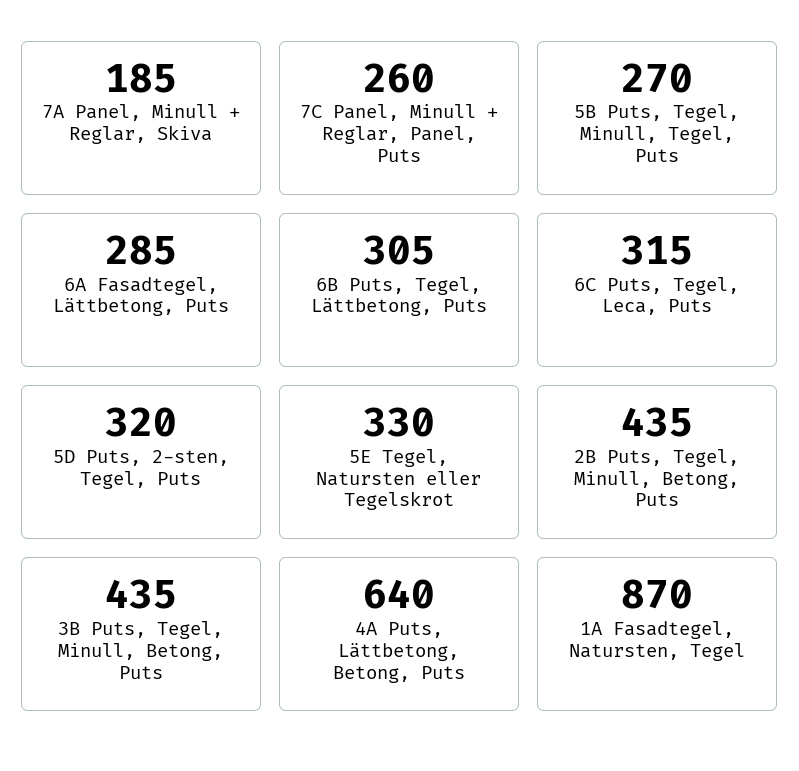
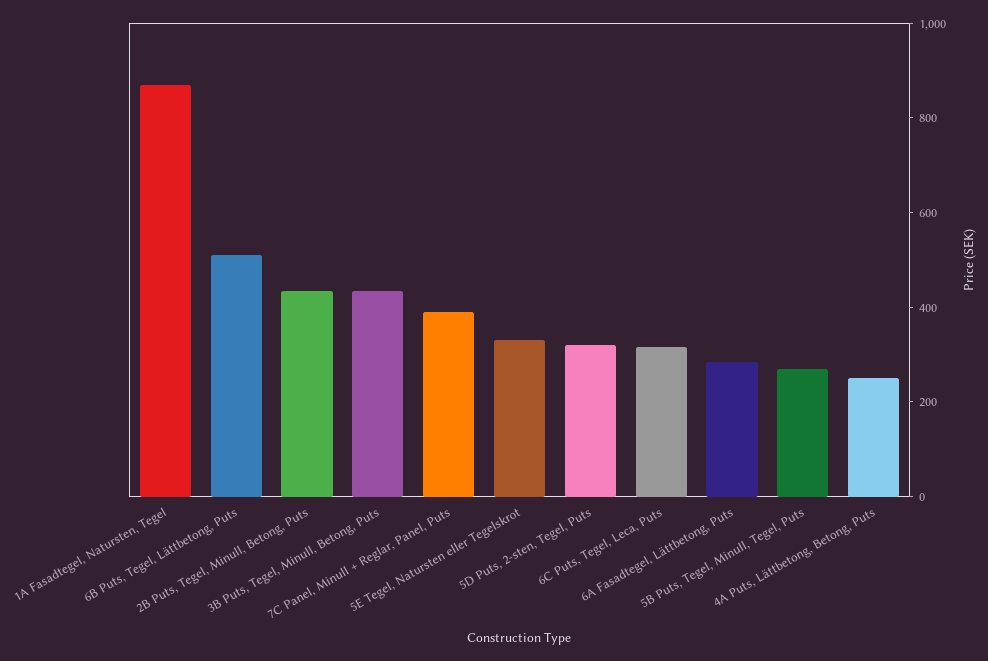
  {
-   "7A Panel, Minull + Reglar, Skiva": 185,
-   "7C Panel, Minull + Reglar, Panel, Puts": 260,
+   "7C Panel, Minull + Reglar, Panel, Puts": 400,
    "5B Puts, Tegel, Minull, Tegel, Puts": 270,
    "6A Fasadtegel, Lättbetong, Puts": 285,
-   "6B Puts, Tegel, Lättbetong, Puts": 305,
+   "6B Puts, Tegel, Lättbetong, Puts": 500,
    "6C Puts, Tegel, Leca, Puts": 315,
    "5D Puts, 2-sten, Tegel, Puts": 320,
    "5E Tegel, Natursten eller Tegelskrot": 330,
    "2B Puts, Tegel, Minull, Betong, Puts": 435,
    "3B Puts, Tegel, Minull, Betong, Puts": 435,
-   "4A Puts, Lättbetong, Betong, Puts": 640,
+   "4A Puts, Lättbetong, Betong, Puts": 250,
    "1A Fasadtegel, Natursten, Tegel": 870
  }

